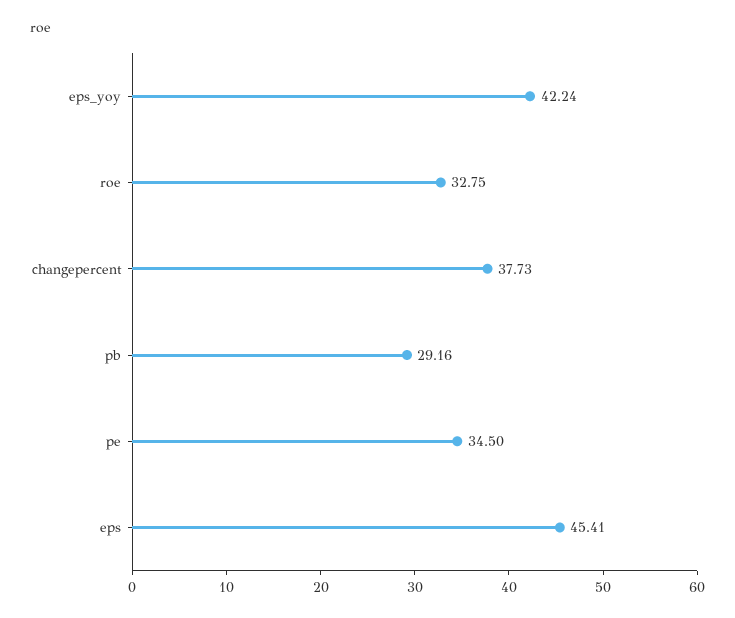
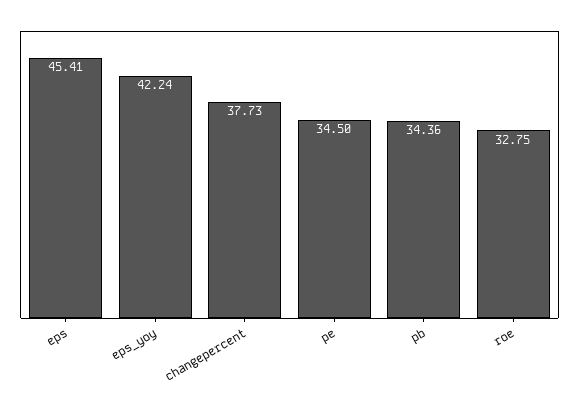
  {
    "eps_yoy": 42.24,
    "roe": 32.75,
    "changepercent": 37.73,
-   "pb": 29.16,
+   "pb": 34.36,
    "pe": 34.5,
    "eps": 45.41
  }

